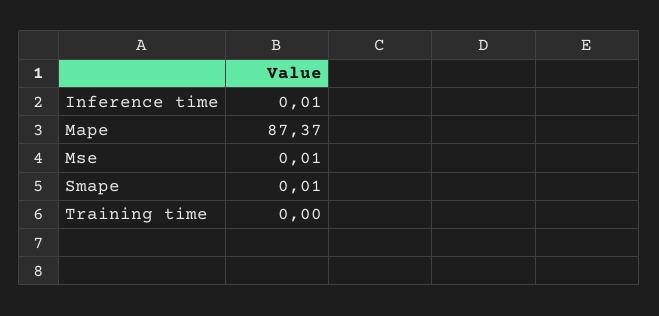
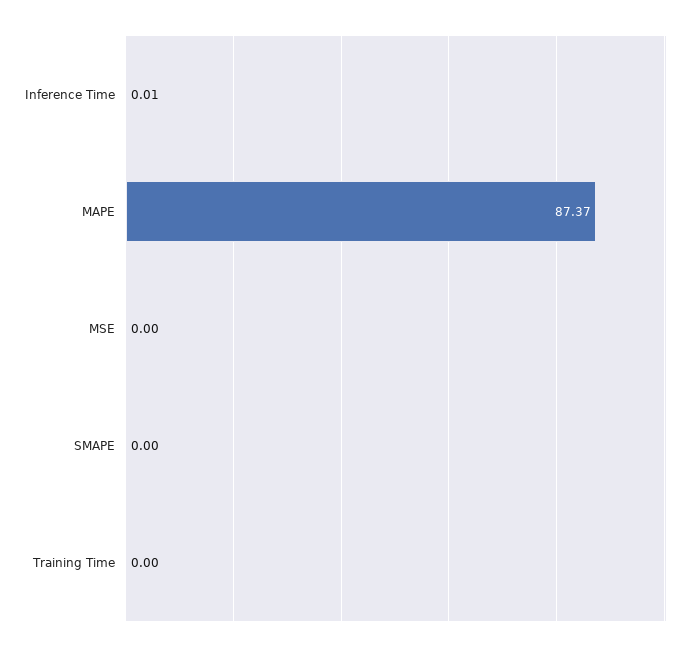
  {
    "Inference time": 0.01,
    "Mape": 87.37,
-   "Mse": 0.01,
+   "Mse": 0,
-   "Smape": 0.01,
+   "Smape": 0,
    "Training time": 0
  }

